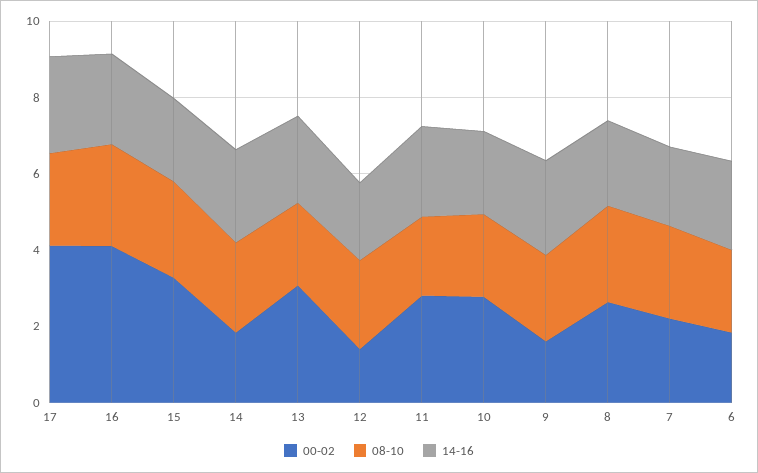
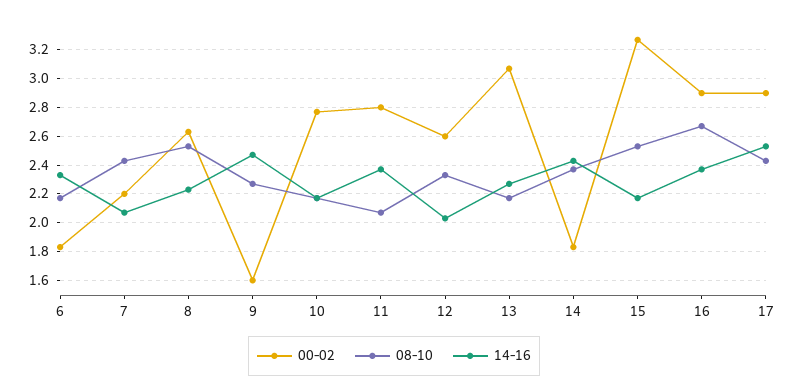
  {
    "00-02": {
-     "17": 4,
+     "17": 2.9,
-     "16": 4,
+     "16": 2.9,
      "15": 3.25,
      "14": 1.85,
      "13": 3.05,
-     "12": 1.5,
+     "12": 2.6,
      "11": 2.8,
      "10": 2.75,
      "9": 1.6,
      "8": 2.65,
      "7": 2.2,
      "6": 1.85
    },
    "08-10": {
      "17": 2.45,
      "16": 2.65,
      "15": 2.55,
      "14": 2.35,
      "13": 2.15,
      "12": 2.35,
      "11": 2.05,
      "10": 2.15,
      "9": 2.25,
      "8": 2.55,
      "7": 2.45,
      "6": 2.15
    },
    "14-16": {
      "17": 2.55,
      "16": 2.35,
      "15": 2.15,
      "14": 2.45,
      "13": 2.25,
      "12": 2.05,
      "11": 2.35,
      "10": 2.15,
      "9": 2.45,
      "8": 2.25,
      "7": 2.05,
      "6": 2.35
    }
  }

